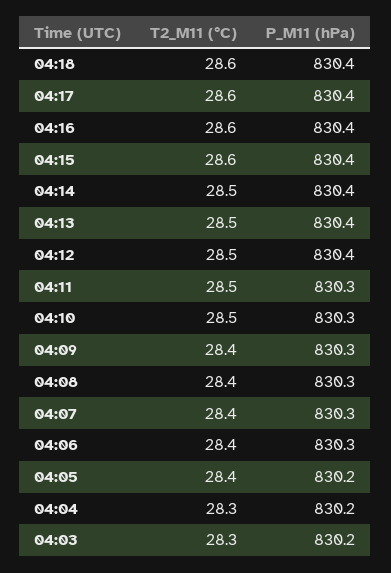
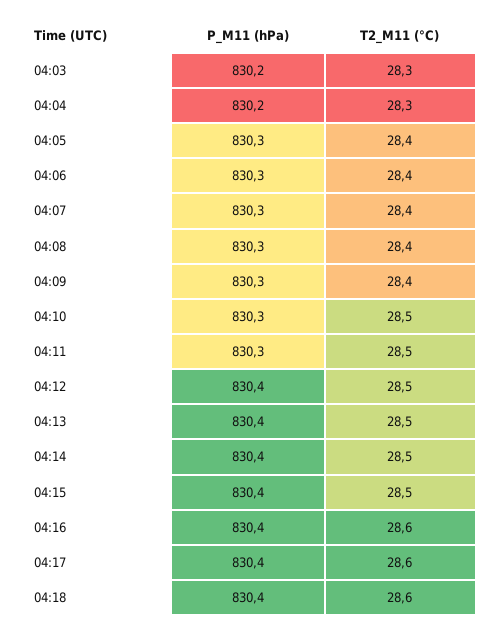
  {
    "T2_M11 (°C)": {
      "04:18": 28.6,
      "04:17": 28.6,
      "04:16": 28.6,
-     "04:15": 28.6,
+     "04:15": 28.5,
      "04:14": 28.5,
      "04:13": 28.5,
      "04:12": 28.5,
      "04:11": 28.5,
      "04:10": 28.5,
      "04:09": 28.4,
      "04:08": 28.4,
      "04:07": 28.4,
      "04:06": 28.4,
      "04:05": 28.4,
      "04:04": 28.3,
      "04:03": 28.3
    },
    "P_M11 (hPa)": {
      "04:18": 830.4,
      "04:17": 830.4,
      "04:16": 830.4,
      "04:15": 830.4,
      "04:14": 830.4,
      "04:13": 830.4,
      "04:12": 830.4,
      "04:11": 830.3,
      "04:10": 830.3,
      "04:09": 830.3,
      "04:08": 830.3,
      "04:07": 830.3,
      "04:06": 830.3,
-     "04:05": 830.2,
+     "04:05": 830.3,
      "04:04": 830.2,
      "04:03": 830.2
    }
  }

